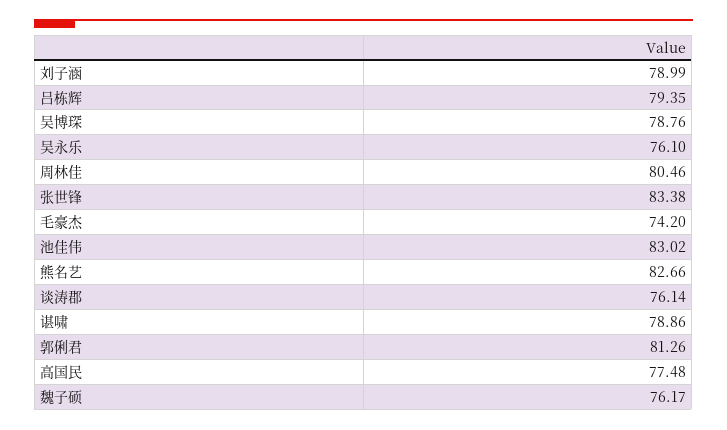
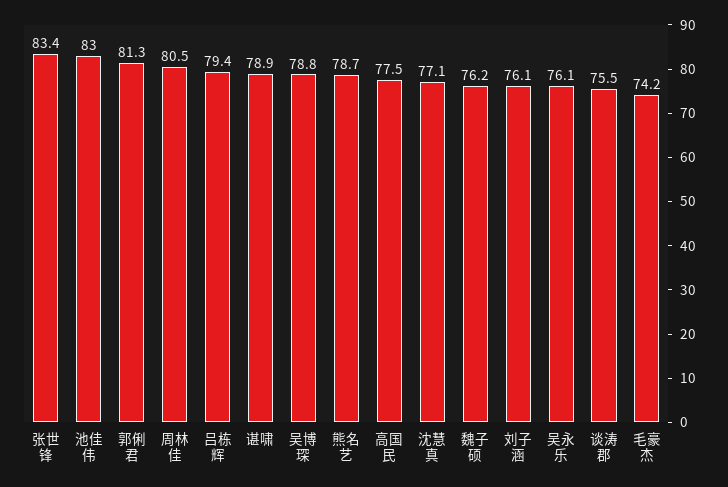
  {
-   "刘子涵": 78.99,
+   "刘子涵": 76.1,
    "吕栋辉": 79.35,
    "吴博琛": 78.76,
    "吴永乐": 76.1,
    "周林佳": 80.46,
    "张世锋": 83.38,
    "毛豪杰": 74.2,
    "池佳伟": 83.02,
-   "熊名艺": 82.66,
+   "熊名艺": 78.7,
-   "谈涛郡": 76.14,
+   "谈涛郡": 75.5,
    "谌啸": 78.86,
    "郭俐君": 81.26,
    "高国民": 77.48,
-   "魏子硕": 76.17
+   "魏子硕": 76.17,
+   "沈慧真": 77.1
  }

